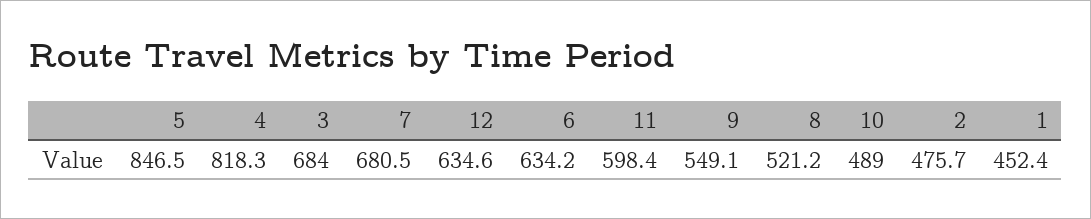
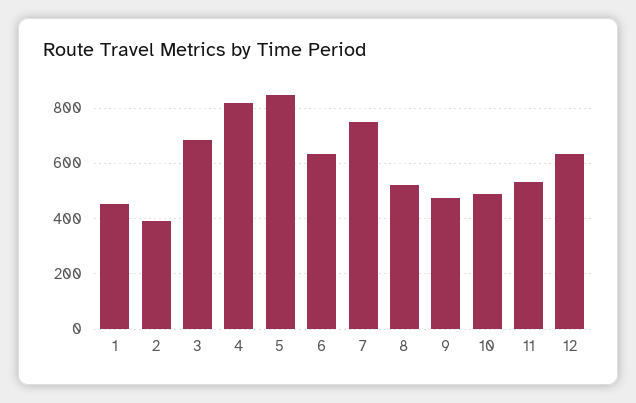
  {
    "5": 846.5,
    "4": 818.3,
    "3": 684,
-   "7": 680.5,
+   "7": 750,
    "12": 634.6,
    "6": 634.2,
-   "11": 598.4,
+   "11": 525,
-   "9": 549.1,
+   "9": 475,
    "8": 521.2,
    "10": 489,
-   "2": 475.7,
+   "2": 400,
    "1": 452.4
  }

